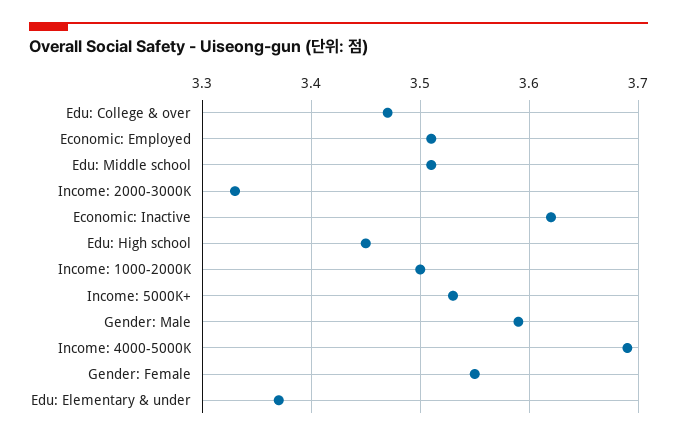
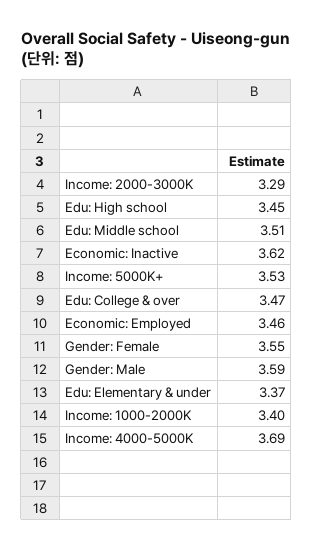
  {
    "Edu: College & over": 3.47,
-   "Economic: Employed": 3.51,
+   "Economic: Employed": 3.46,
    "Edu: Middle school": 3.51,
-   "Income: 2000-3000K": 3.33,
+   "Income: 2000-3000K": 3.29,
    "Economic: Inactive": 3.62,
    "Edu: High school": 3.45,
-   "Income: 1000-2000K": 3.5,
+   "Income: 1000-2000K": 3.4,
    "Income: 5000K+": 3.53,
    "Gender: Male": 3.59,
    "Income: 4000-5000K": 3.69,
    "Gender: Female": 3.55,
    "Edu: Elementary & under": 3.37
  }

